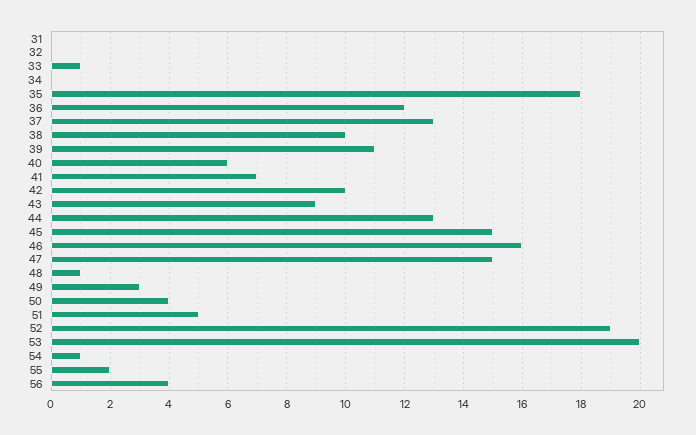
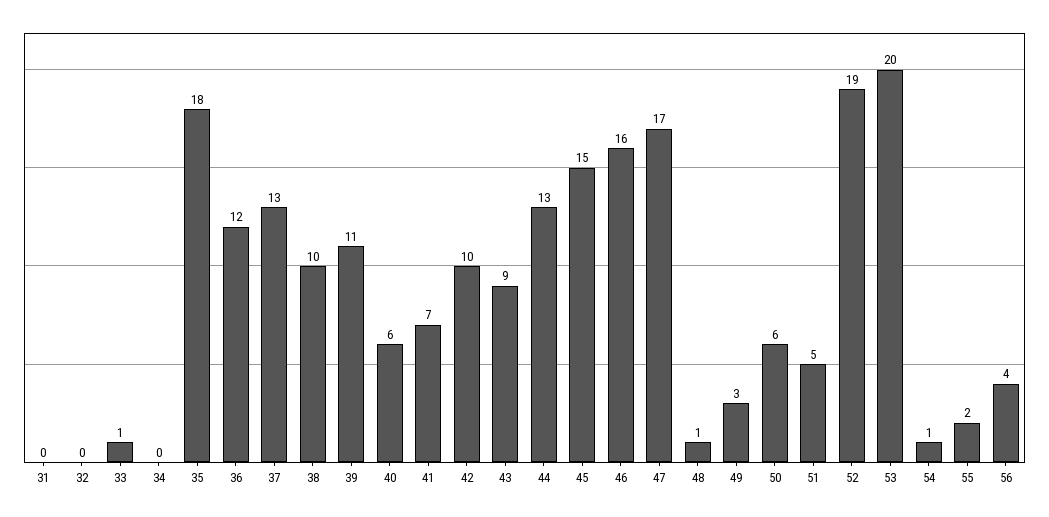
  {
    "31": 0,
    "32": 0,
    "33": 1,
    "34": 0,
    "35": 18,
    "36": 12,
    "37": 13,
    "38": 10,
    "39": 11,
    "40": 6,
    "41": 7,
    "42": 10,
    "43": 9,
    "44": 13,
    "45": 15,
    "46": 16,
-   "47": 15,
+   "47": 17,
    "48": 1,
    "49": 3,
-   "50": 4,
+   "50": 6,
    "51": 5,
    "52": 19,
    "53": 20,
    "54": 1,
    "55": 2,
    "56": 4
  }

